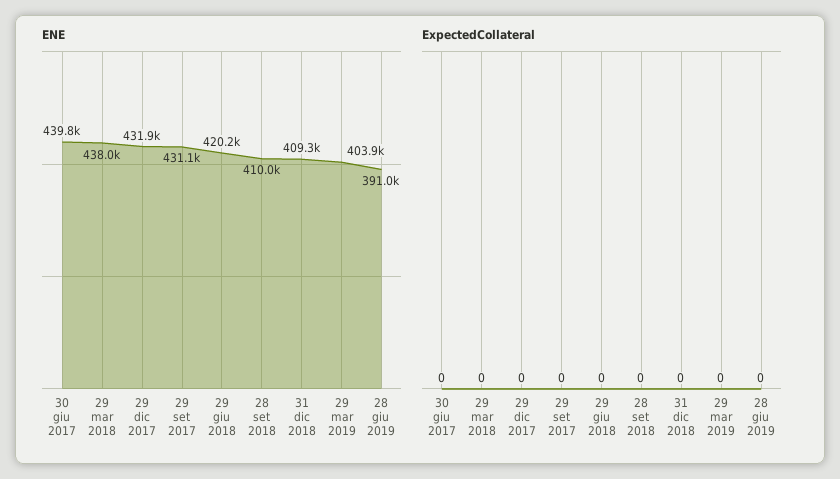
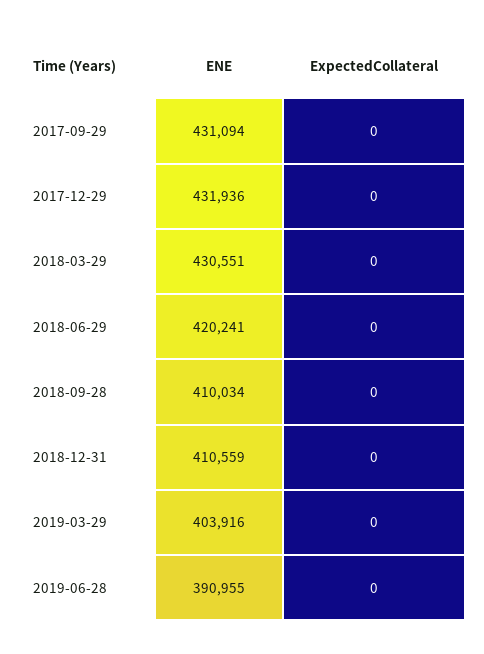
  {
    "ENE": {
-     "30 giu 2017": 439800,
-     "29 mar 2018": 438000,
+     "29 mar 2018": 430551,
      "29 dic 2017": 431936,
      "29 set 2017": 431094,
      "29 giu 2018": 420241,
      "28 set 2018": 410034,
-     "31 dic 2018": 409300,
+     "31 dic 2018": 410559,
      "29 mar 2019": 403916,
      "28 giu 2019": 390955
    },
    "ExpectedCollateral": {
-     "30 giu 2017": 0,
      "29 mar 2018": 0,
      "29 dic 2017": 0,
      "29 set 2017": 0,
      "29 giu 2018": 0,
      "28 set 2018": 0,
      "31 dic 2018": 0,
      "29 mar 2019": 0,
      "28 giu 2019": 0
    }
  }

